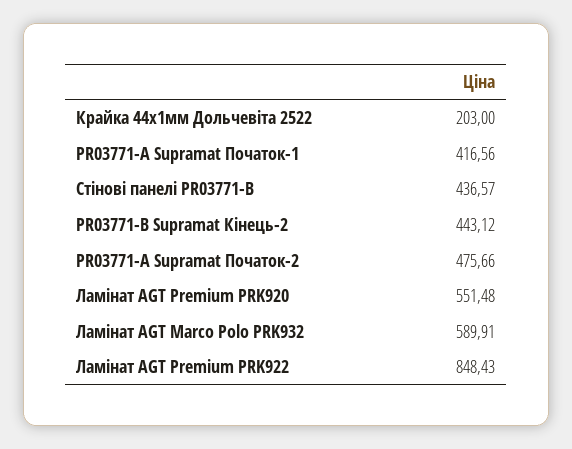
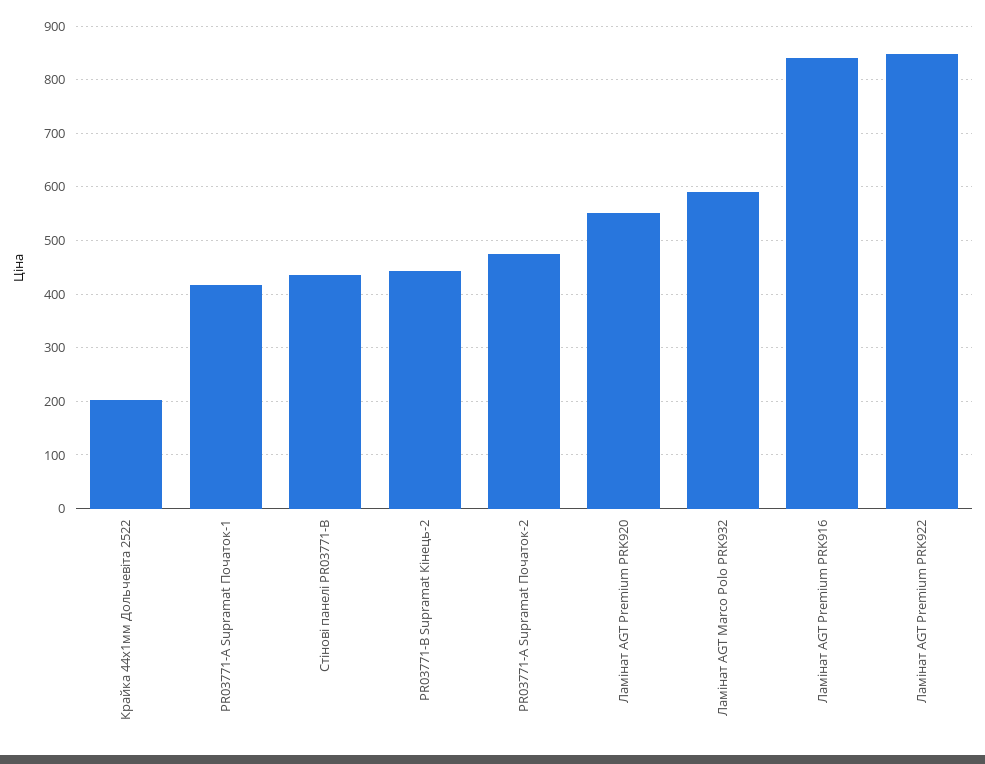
  {
    "Крайка 44x1мм Дольчевіта 2522": 203,
    "PR03771-А Supramat Початок-1": 416.56,
    "Стінові панелі PR03771-B": 436.57,
    "PR03771-B Supramat Кінець-2": 443.12,
    "PR03771-А Supramat Початок-2": 475.66,
    "Ламінат AGT Premium PRK920": 551.48,
    "Ламінат AGT Marco Polo PRK932": 589.91,
-   "Ламінат AGT Premium PRK922": 848.43
+   "Ламінат AGT Premium PRK922": 848.43,
+   "Ламінат AGT Premium PRK916": 840
  }

